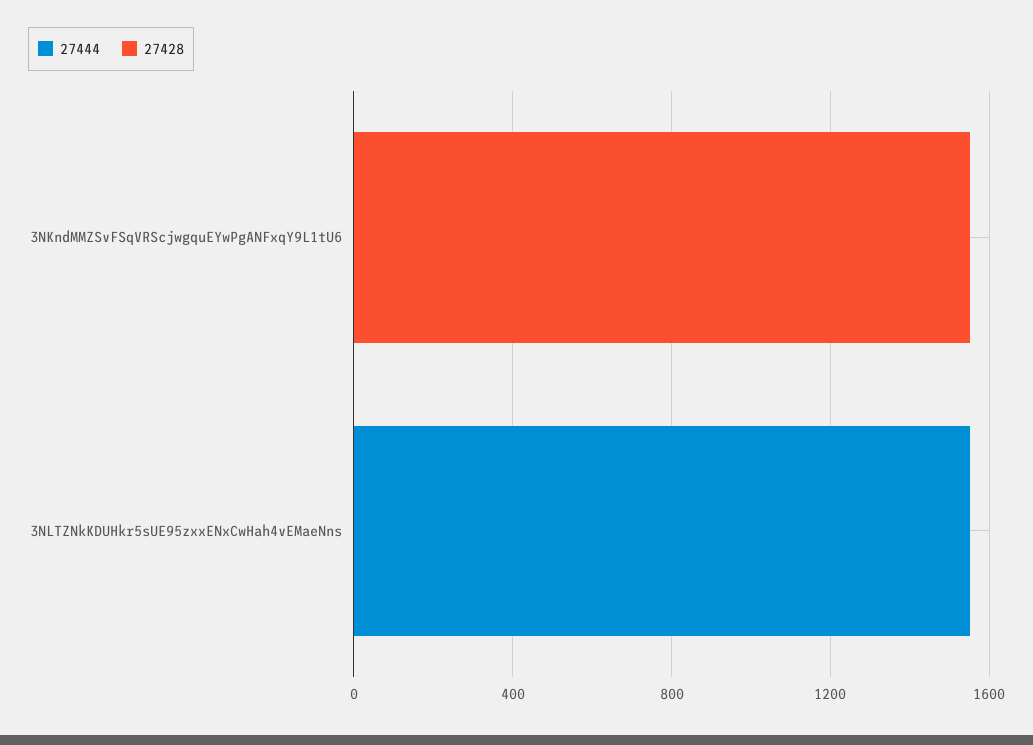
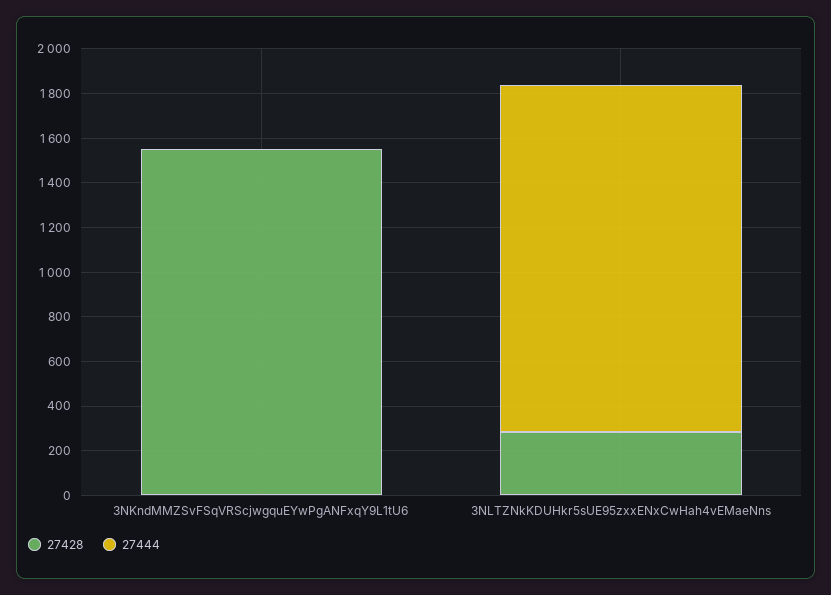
  {
    "27444": {
      "3NKndMMZSvFSqVRScjwgquEYwPgANFxqY9L1tU6": 0,
      "3NLTZNkKDUHkr5sUE95zxxENxCwHah4vEMaeNns": 1550
    },
    "27428": {
      "3NKndMMZSvFSqVRScjwgquEYwPgANFxqY9L1tU6": 1550,
-     "3NLTZNkKDUHkr5sUE95zxxENxCwHah4vEMaeNns": 0
+     "3NLTZNkKDUHkr5sUE95zxxENxCwHah4vEMaeNns": 300
    }
  }

